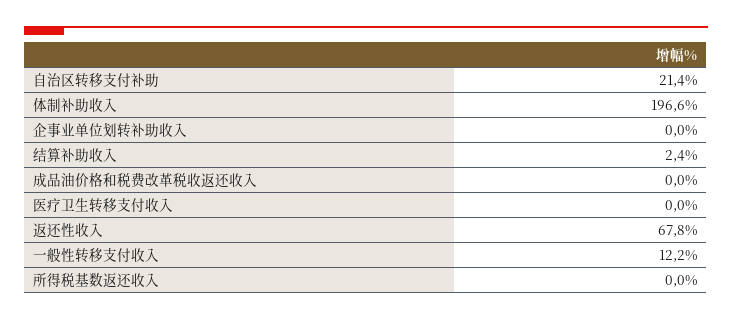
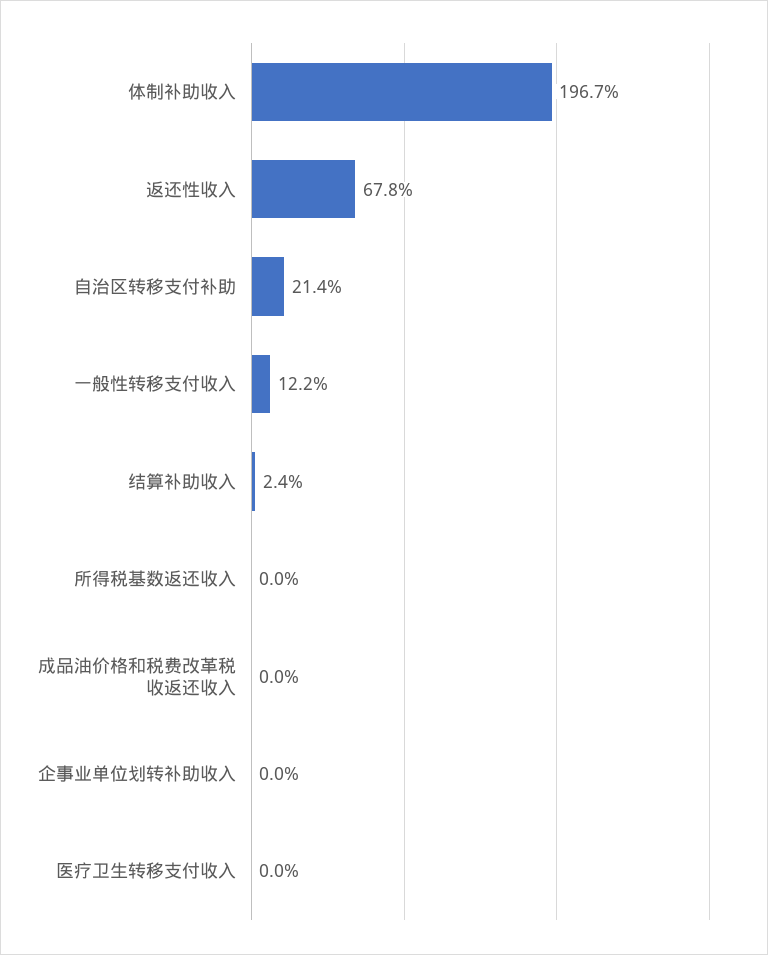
  {
    "自治区转移支付补助": 21.4,
-   "体制补助收入": 196.6,
+   "体制补助收入": 196.7,
    "企事业单位划转补助收入": 0,
    "结算补助收入": 2.4,
    "成品油价格和税费改革税收返还收入": 0,
    "医疗卫生转移支付收入": 0,
    "返还性收入": 67.8,
    "一般性转移支付收入": 12.2,
    "所得税基数返还收入": 0
  }

